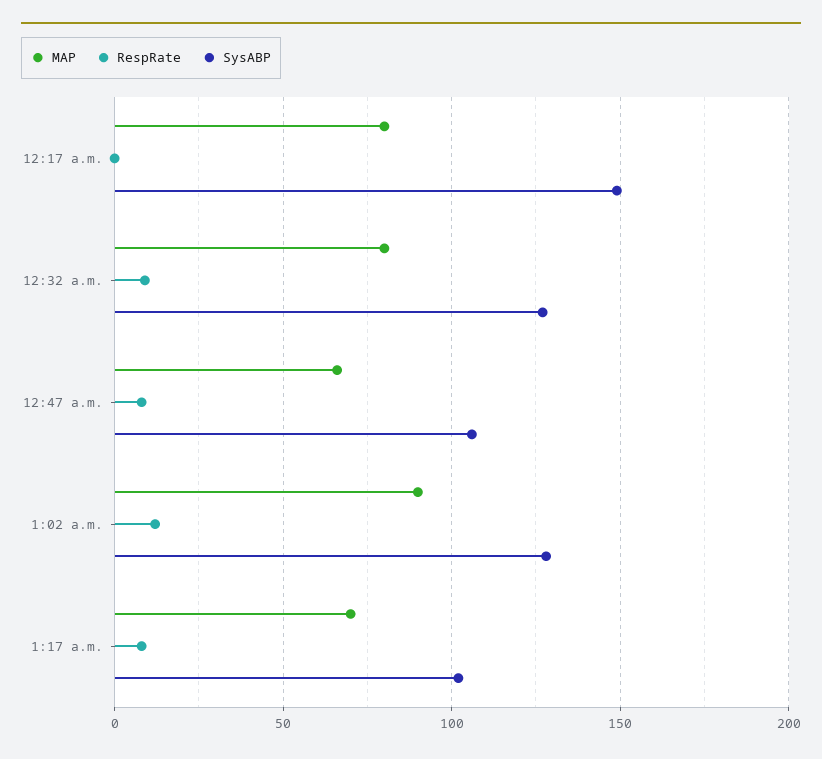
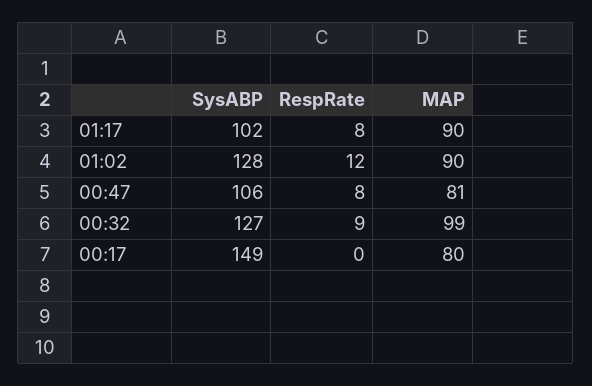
  {
    "MAP": {
      "12:17 a.m.": 80,
-     "12:32 a.m.": 80,
+     "12:32 a.m.": 99,
-     "12:47 a.m.": 65,
+     "12:47 a.m.": 81,
      "1:02 a.m.": 90,
-     "1:17 a.m.": 70
+     "1:17 a.m.": 90
    },
    "RespRate": {
      "12:17 a.m.": 0,
      "12:32 a.m.": 9,
      "12:47 a.m.": 8,
      "1:02 a.m.": 12,
      "1:17 a.m.": 8
    },
    "SysABP": {
      "12:17 a.m.": 149,
      "12:32 a.m.": 127,
      "12:47 a.m.": 106,
      "1:02 a.m.": 128,
      "1:17 a.m.": 102
    }
  }

